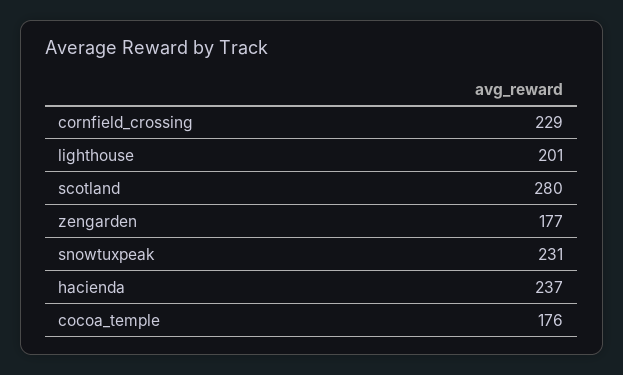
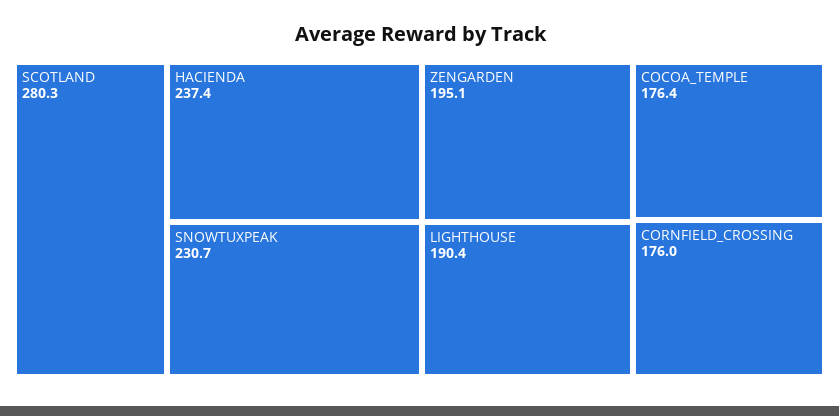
  {
-   "cornfield_crossing": 229,
+   "cornfield_crossing": 176,
-   "lighthouse": 201,
+   "lighthouse": 190.4,
    "scotland": 280.3,
-   "zengarden": 177,
+   "zengarden": 195.1,
    "snowtuxpeak": 230.7,
    "hacienda": 237.4,
    "cocoa_temple": 176.4
  }

